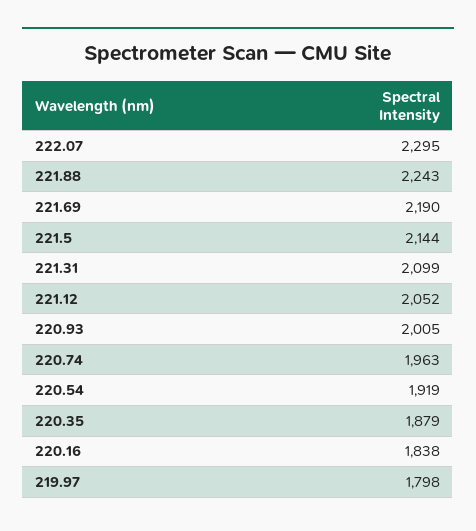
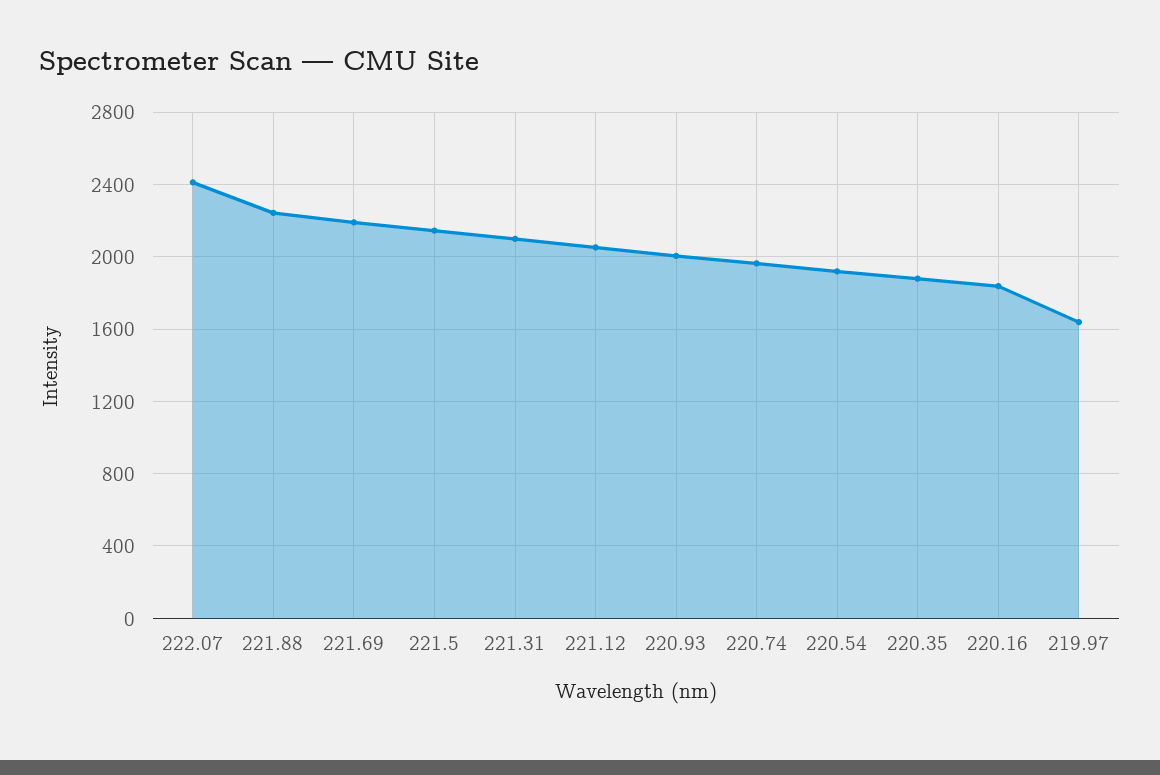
  {
-   "222.07": 2295,
+   "222.07": 2400,
    "221.88": 2243,
    "221.69": 2190,
    "221.5": 2144,
    "221.31": 2099,
    "221.12": 2052,
    "220.93": 2005,
    "220.74": 1963,
    "220.54": 1919,
    "220.35": 1879,
    "220.16": 1838,
-   "219.97": 1798
+   "219.97": 1650
  }

